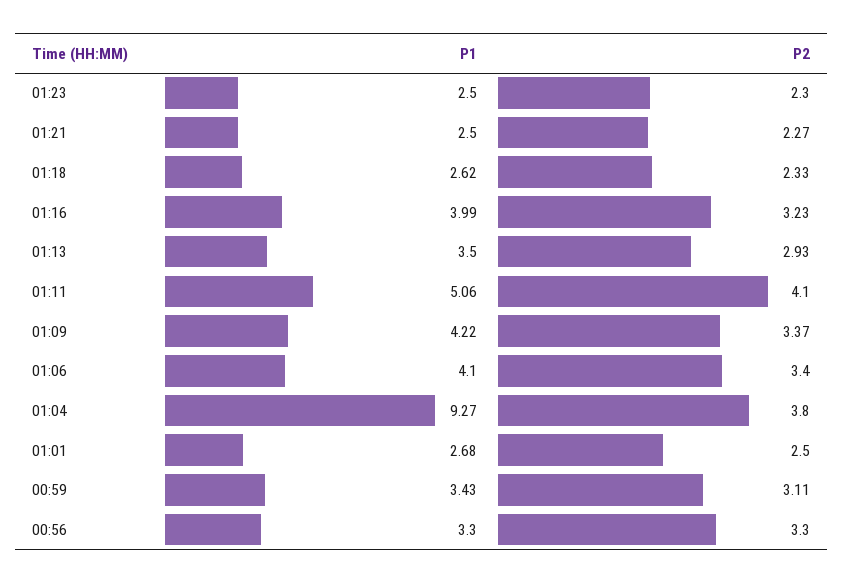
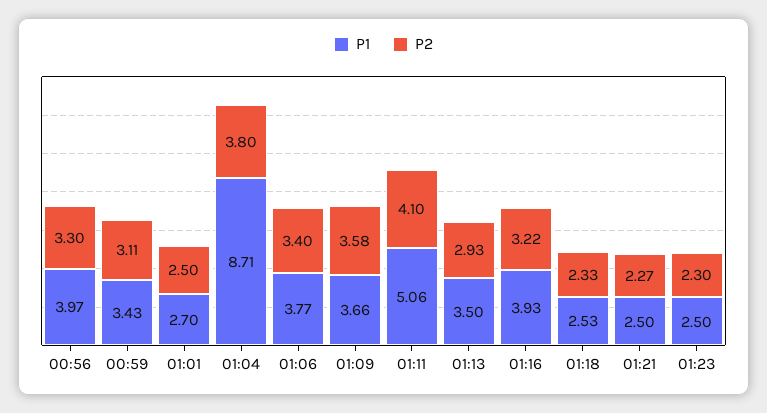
  {
    "P1": {
      "01:23": 2.5,
      "01:21": 2.5,
-     "01:18": 2.62,
+     "01:18": 2.53,
-     "01:16": 3.99,
+     "01:16": 3.93,
      "01:13": 3.5,
      "01:11": 5.06,
-     "01:09": 4.22,
+     "01:09": 3.66,
-     "01:06": 4.1,
+     "01:06": 3.77,
-     "01:04": 9.27,
+     "01:04": 8.71,
-     "01:01": 2.68,
+     "01:01": 2.7,
      "00:59": 3.43,
-     "00:56": 3.3
+     "00:56": 3.97
    },
    "P2": {
      "01:23": 2.3,
      "01:21": 2.27,
      "01:18": 2.33,
-     "01:16": 3.23,
+     "01:16": 3.22,
      "01:13": 2.93,
      "01:11": 4.1,
-     "01:09": 3.37,
+     "01:09": 3.58,
      "01:06": 3.4,
      "01:04": 3.8,
      "01:01": 2.5,
      "00:59": 3.11,
      "00:56": 3.3
    }
  }

